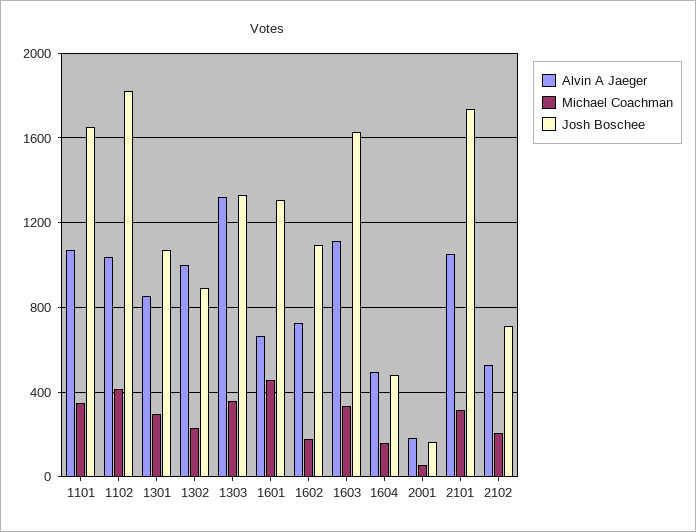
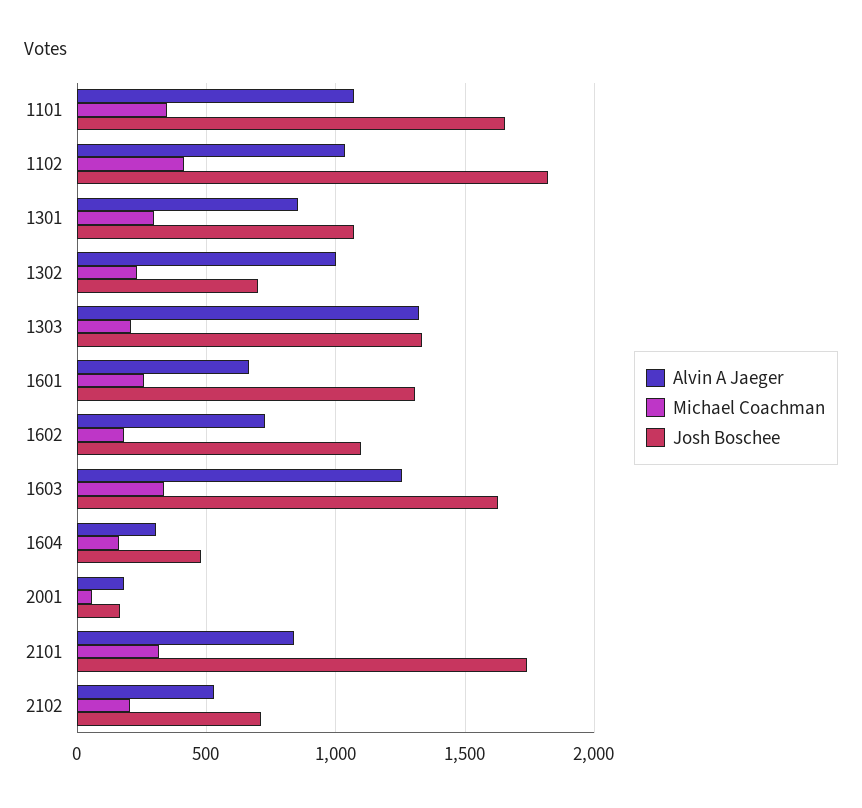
  {
    "Alvin A Jaeger": {
      "1101": 1050,
      "1102": 1050,
      "1301": 850,
      "1302": 1000,
      "1303": 1300,
      "1601": 650,
      "1602": 750,
-     "1603": 1100,
+     "1603": 1250,
-     "1604": 500,
+     "1604": 300,
      "2001": 200,
-     "2101": 1050,
+     "2101": 850,
      "2102": 550
    },
    "Michael Coachman": {
      "1101": 350,
      "1102": 400,
      "1301": 300,
      "1302": 250,
-     "1303": 350,
+     "1303": 200,
-     "1601": 450,
+     "1601": 250,
      "1602": 200,
      "1603": 350,
      "1604": 150,
      "2001": 50,
      "2101": 300,
      "2102": 200
    },
    "Josh Boschee": {
      "1101": 1650,
      "1102": 1800,
      "1301": 1050,
-     "1302": 900,
+     "1302": 700,
      "1303": 1350,
      "1601": 1300,
      "1602": 1100,
      "1603": 1650,
      "1604": 500,
      "2001": 150,
      "2101": 1750,
      "2102": 700
    }
  }

